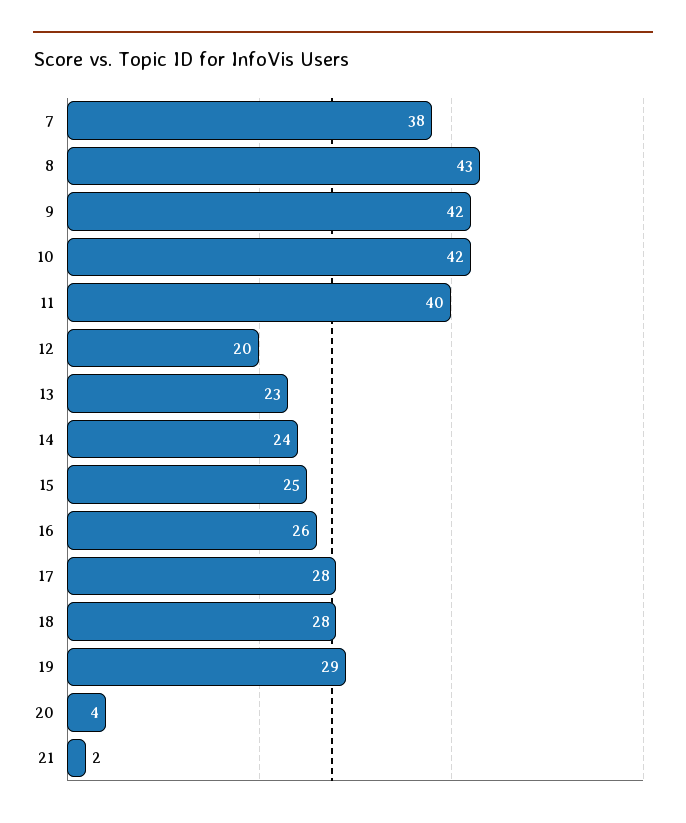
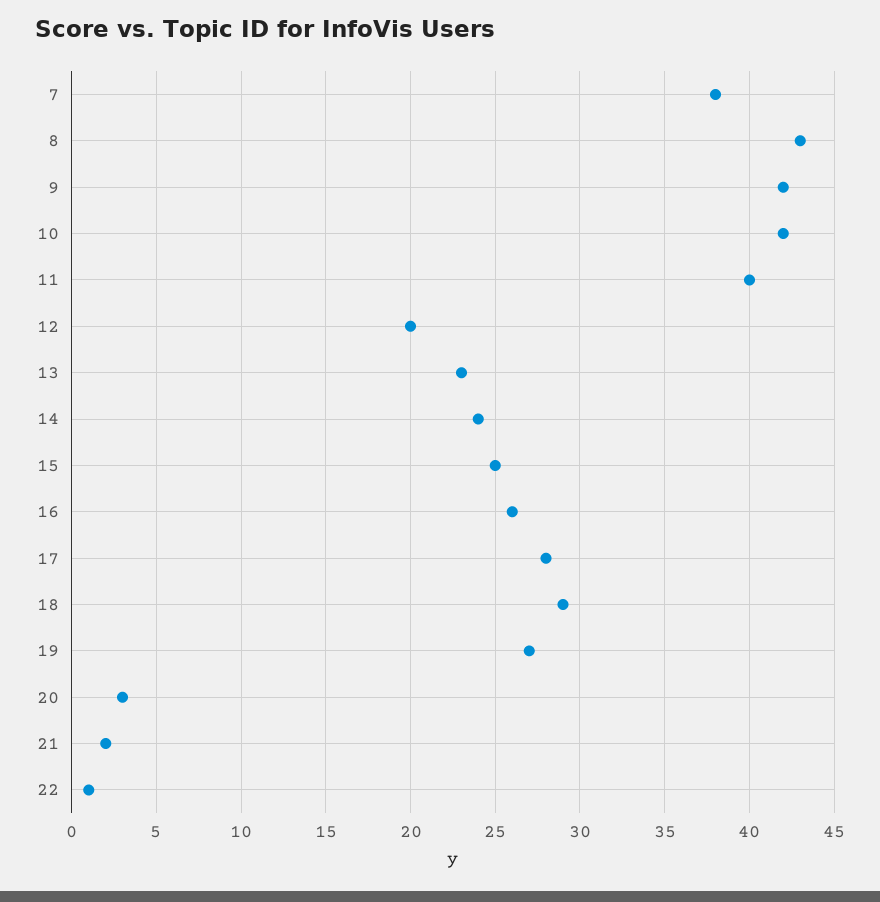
  {
    "7": 38,
    "8": 43,
    "9": 42,
    "10": 42,
    "11": 40,
    "12": 20,
    "13": 23,
    "14": 24,
    "15": 25,
    "16": 26,
    "17": 28,
-   "18": 28,
+   "18": 29,
-   "19": 29,
+   "19": 27,
-   "20": 4,
+   "20": 3,
-   "21": 2
+   "21": 2,
+   "22": 1
  }

